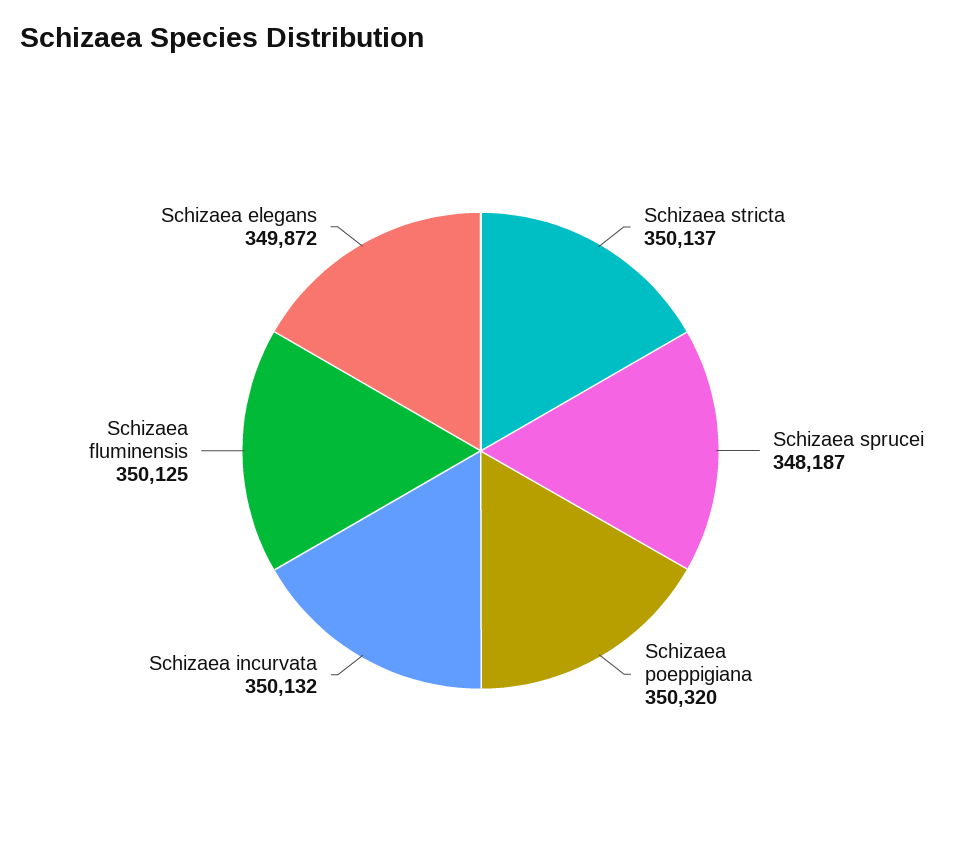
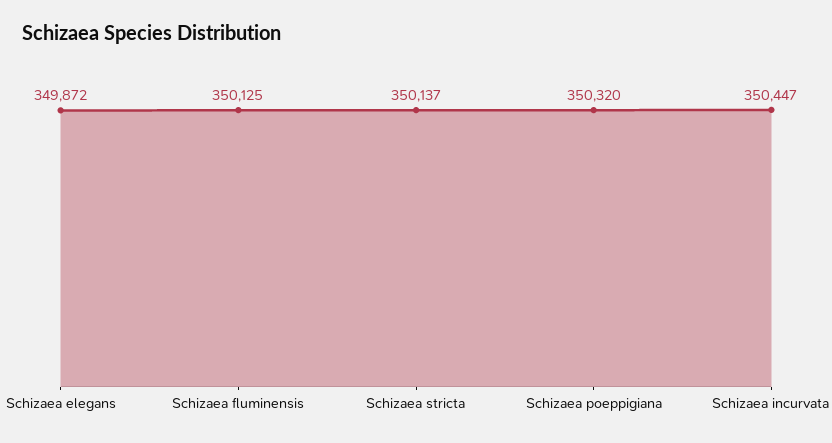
  {
    "Schizaea stricta": 350137,
-   "Schizaea sprucei": 348187,
    "Schizaea poeppigiana": 350320,
-   "Schizaea incurvata": 350132,
+   "Schizaea incurvata": 350447,
    "Schizaea fluminensis": 350125,
    "Schizaea elegans": 349872
  }

